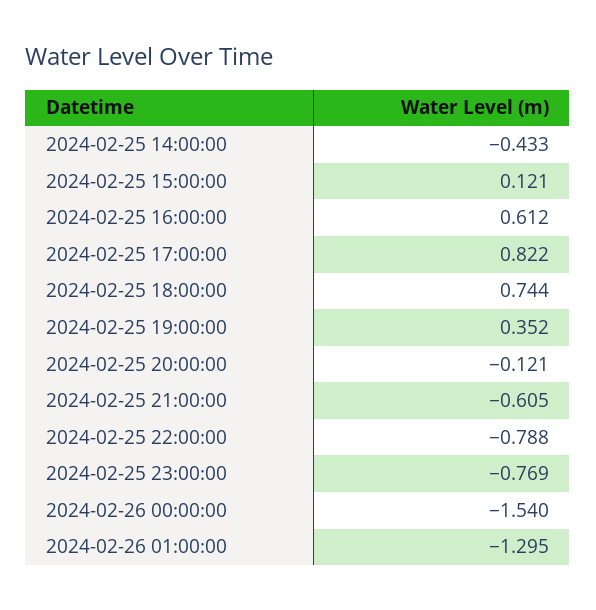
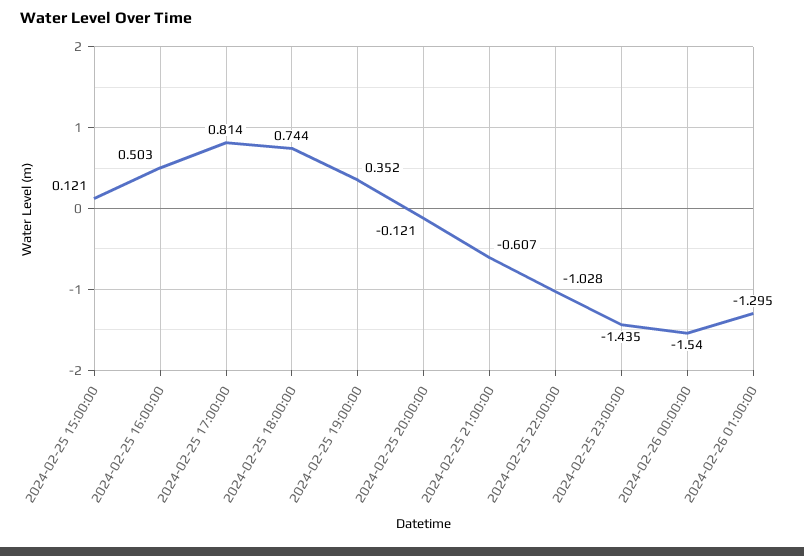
  {
-   "2024-02-25 14:00:00": -0.433,
    "2024-02-25 15:00:00": 0.121,
-   "2024-02-25 16:00:00": 0.612,
+   "2024-02-25 16:00:00": 0.503,
-   "2024-02-25 17:00:00": 0.822,
+   "2024-02-25 17:00:00": 0.814,
    "2024-02-25 18:00:00": 0.744,
    "2024-02-25 19:00:00": 0.352,
    "2024-02-25 20:00:00": -0.121,
-   "2024-02-25 21:00:00": -0.605,
+   "2024-02-25 21:00:00": -0.607,
-   "2024-02-25 22:00:00": -0.788,
+   "2024-02-25 22:00:00": -1.028,
-   "2024-02-25 23:00:00": -0.769,
+   "2024-02-25 23:00:00": -1.435,
    "2024-02-26 00:00:00": -1.54,
    "2024-02-26 01:00:00": -1.295
  }

